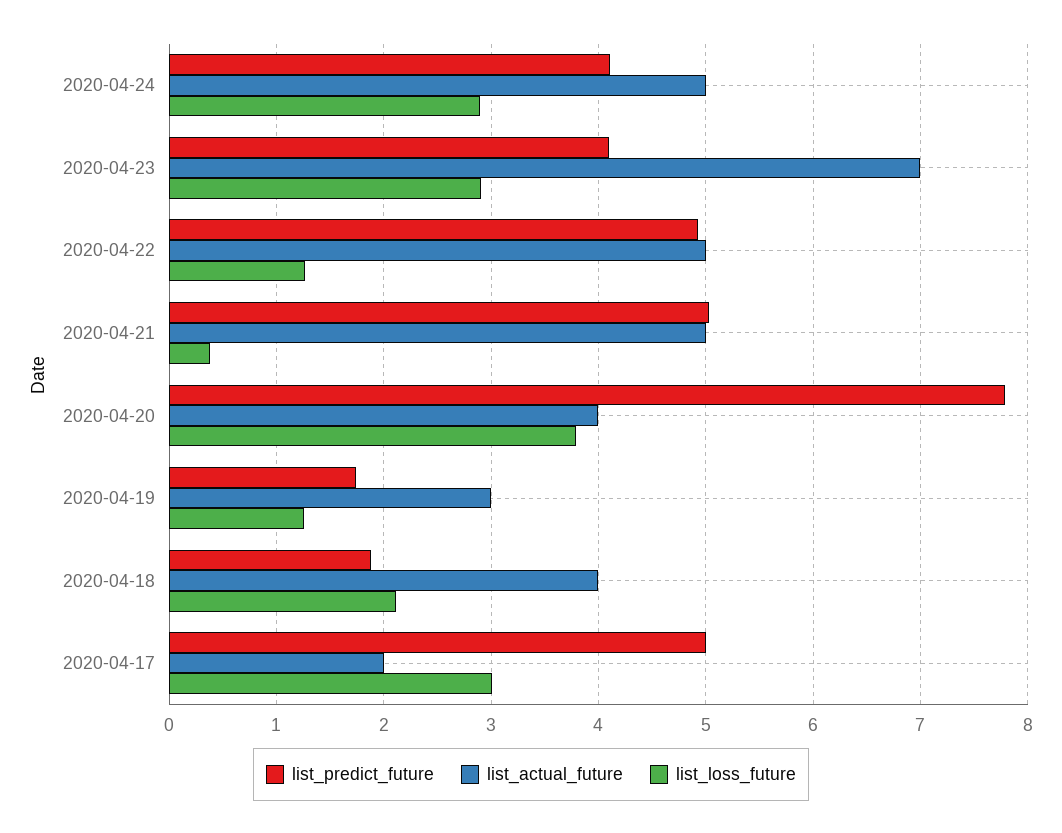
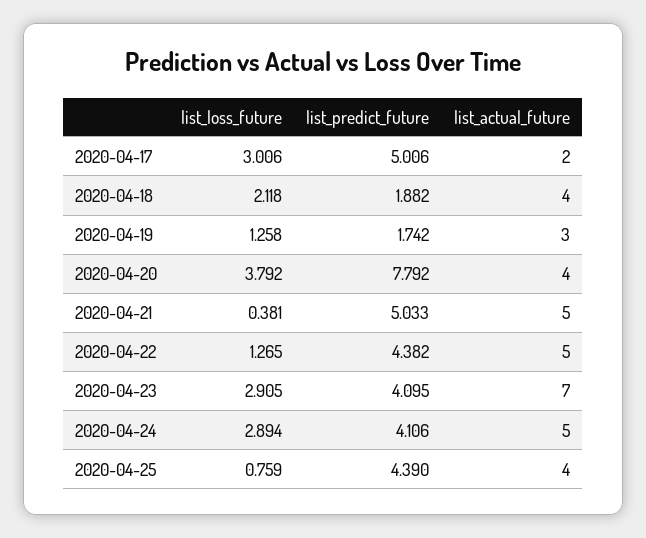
  {
    "list_predict_future": {
      "2020-04-24": 4.106,
      "2020-04-23": 4.095,
-     "2020-04-22": 4.9,
+     "2020-04-22": 4.382,
      "2020-04-21": 5.033,
      "2020-04-20": 7.792,
      "2020-04-19": 1.742,
      "2020-04-18": 1.882,
-     "2020-04-17": 5.006
+     "2020-04-17": 5.006,
+     "2020-04-25": 4.39
    },
    "list_actual_future": {
      "2020-04-24": 5,
      "2020-04-23": 7,
      "2020-04-22": 5,
      "2020-04-21": 5,
      "2020-04-20": 4,
      "2020-04-19": 3,
      "2020-04-18": 4,
-     "2020-04-17": 2
+     "2020-04-17": 2,
+     "2020-04-25": 4
    },
    "list_loss_future": {
      "2020-04-24": 2.894,
      "2020-04-23": 2.905,
      "2020-04-22": 1.265,
      "2020-04-21": 0.381,
      "2020-04-20": 3.792,
      "2020-04-19": 1.258,
      "2020-04-18": 2.118,
-     "2020-04-17": 3.006
+     "2020-04-17": 3.006,
+     "2020-04-25": 0.759
    }
  }

